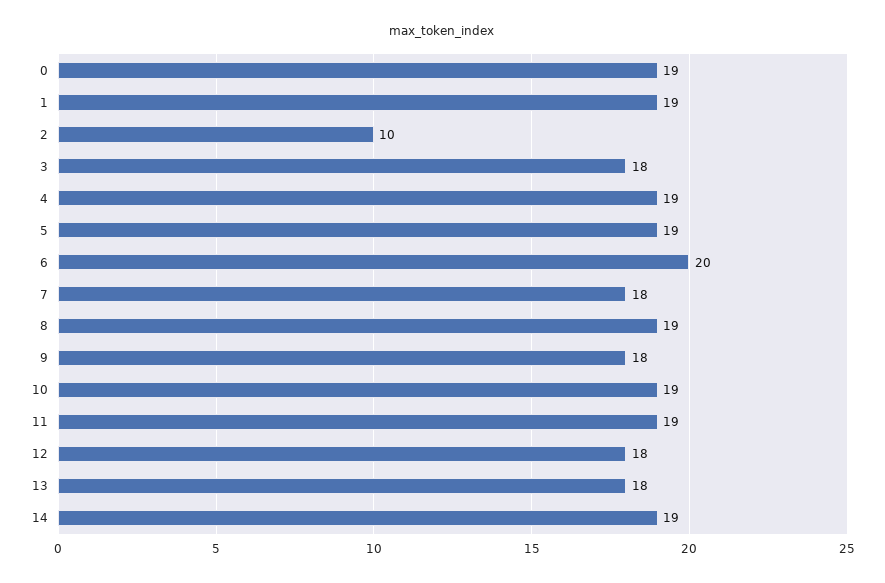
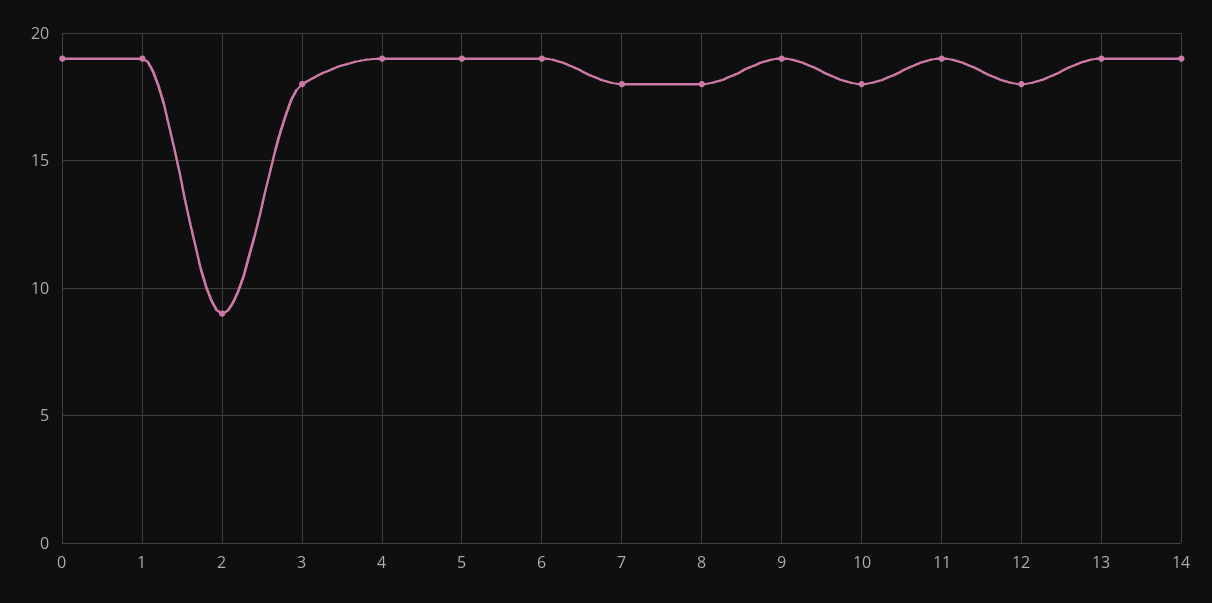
  {
    "0": 19,
    "1": 19,
-   "2": 10,
+   "2": 9,
    "3": 18,
    "4": 19,
    "5": 19,
-   "6": 20,
+   "6": 19,
    "7": 18,
-   "8": 19,
+   "8": 18,
-   "9": 18,
+   "9": 19,
-   "10": 19,
+   "10": 18,
    "11": 19,
    "12": 18,
-   "13": 18,
+   "13": 19,
    "14": 19
  }

